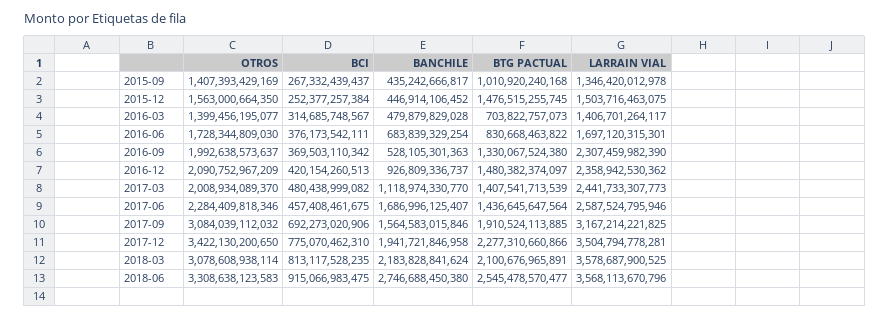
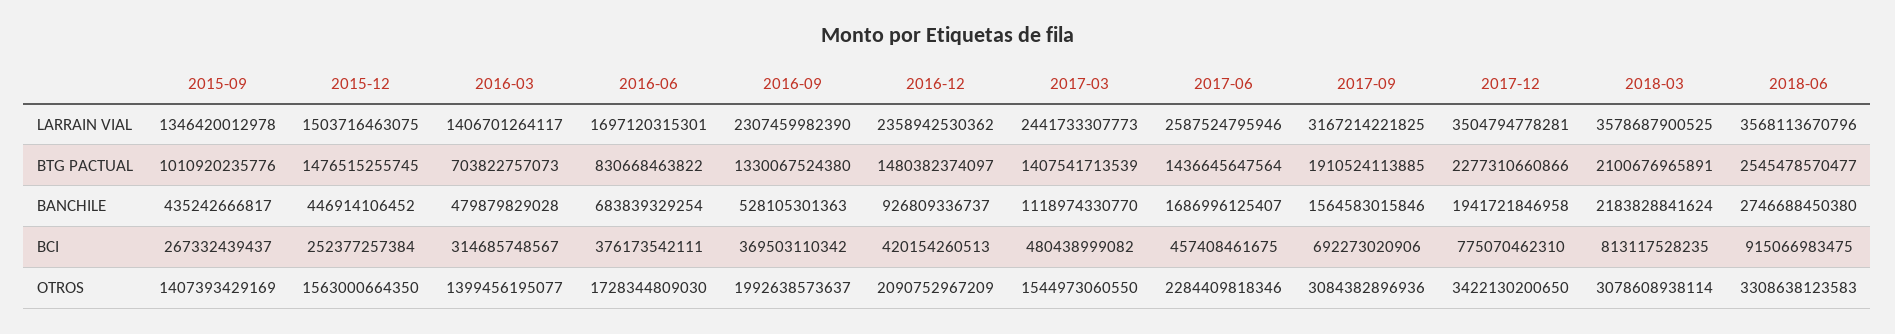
  {
    "OTROS": {
      "2015-09": 1407393429169,
      "2015-12": 1563000664350,
      "2016-03": 1399456195077,
      "2016-06": 1728344809030,
      "2016-09": 1992638573637,
      "2016-12": 2090752967209,
-     "2017-03": 2008934089370,
+     "2017-03": 1544973060550,
      "2017-06": 2284409818346,
-     "2017-09": 3084039112032,
+     "2017-09": 3084382896936,
      "2017-12": 3422130200650,
      "2018-03": 3078608938114,
      "2018-06": 3308638123583
    },
    "BCI": {
      "2015-09": 267332439437,
      "2015-12": 252377257384,
      "2016-03": 314685748567,
      "2016-06": 376173542111,
      "2016-09": 369503110342,
      "2016-12": 420154260513,
      "2017-03": 480438999082,
      "2017-06": 457408461675,
      "2017-09": 692273020906,
      "2017-12": 775070462310,
      "2018-03": 813117528235,
      "2018-06": 915066983475
    },
    "BANCHILE": {
      "2015-09": 435242666817,
      "2015-12": 446914106452,
      "2016-03": 479879829028,
      "2016-06": 683839329254,
      "2016-09": 528105301363,
      "2016-12": 926809336737,
      "2017-03": 1118974330770,
      "2017-06": 1686996125407,
      "2017-09": 1564583015846,
      "2017-12": 1941721846958,
      "2018-03": 2183828841624,
      "2018-06": 2746688450380
    },
    "BTG PACTUAL": {
-     "2015-09": 1010920240168,
+     "2015-09": 1010920235776,
      "2015-12": 1476515255745,
      "2016-03": 703822757073,
      "2016-06": 830668463822,
      "2016-09": 1330067524380,
      "2016-12": 1480382374097,
      "2017-03": 1407541713539,
      "2017-06": 1436645647564,
      "2017-09": 1910524113885,
      "2017-12": 2277310660866,
      "2018-03": 2100676965891,
      "2018-06": 2545478570477
    },
    "LARRAIN VIAL": {
      "2015-09": 1346420012978,
      "2015-12": 1503716463075,
      "2016-03": 1406701264117,
      "2016-06": 1697120315301,
      "2016-09": 2307459982390,
      "2016-12": 2358942530362,
      "2017-03": 2441733307773,
      "2017-06": 2587524795946,
      "2017-09": 3167214221825,
      "2017-12": 3504794778281,
      "2018-03": 3578687900525,
      "2018-06": 3568113670796
    }
  }

